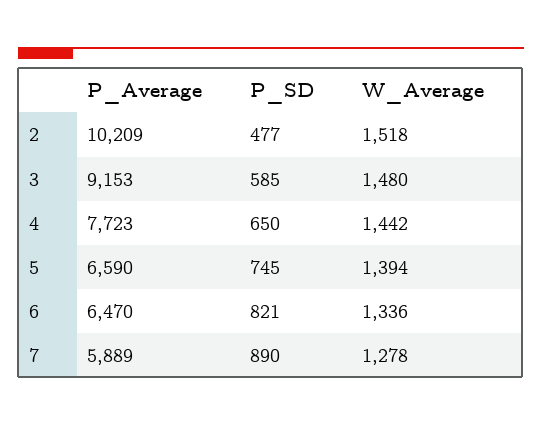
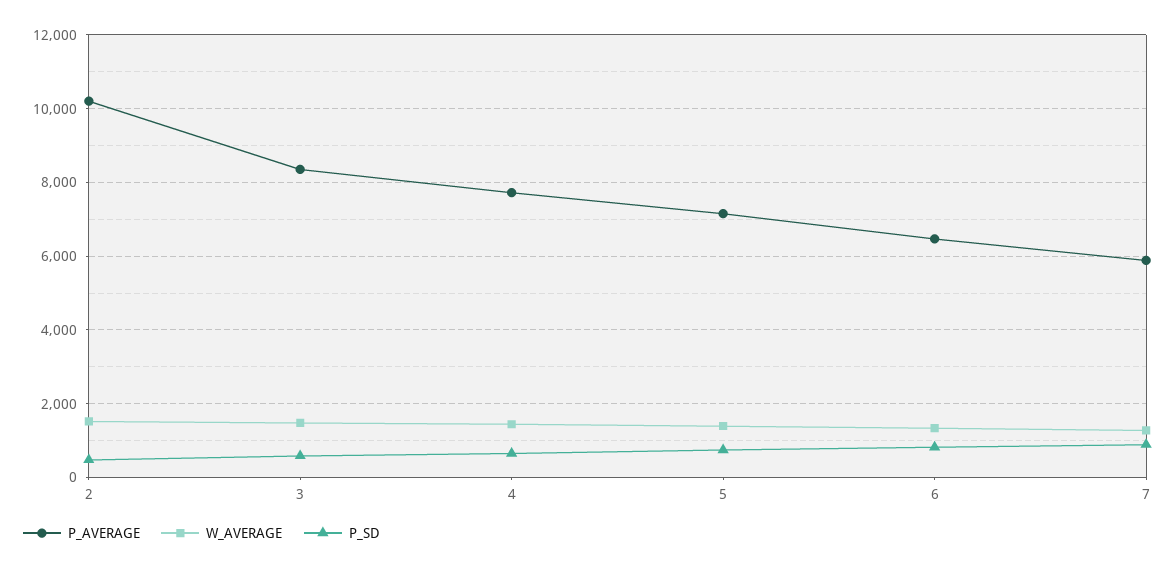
  {
    "P_Average": {
      "2": 10209,
-     "3": 9153,
+     "3": 8400,
      "4": 7723,
-     "5": 6590,
+     "5": 7200,
      "6": 6470,
      "7": 5889
    },
    "P_SD": {
      "2": 477,
      "3": 585,
      "4": 650,
      "5": 745,
      "6": 821,
      "7": 890
    },
    "W_Average": {
      "2": 1518,
      "3": 1480,
      "4": 1442,
      "5": 1394,
      "6": 1336,
      "7": 1278
    }
  }

